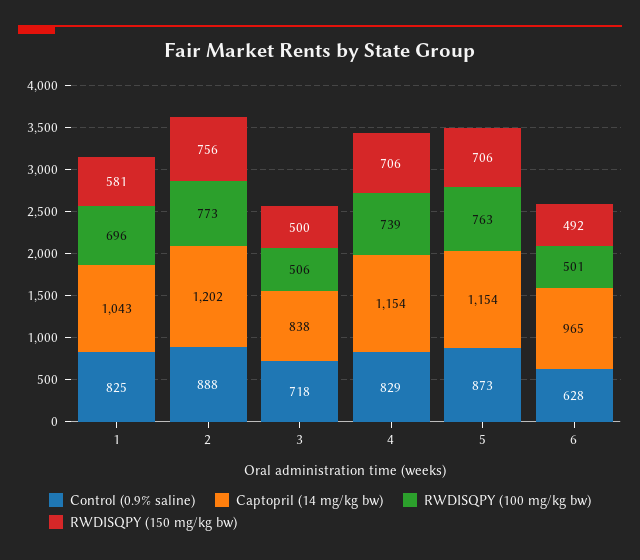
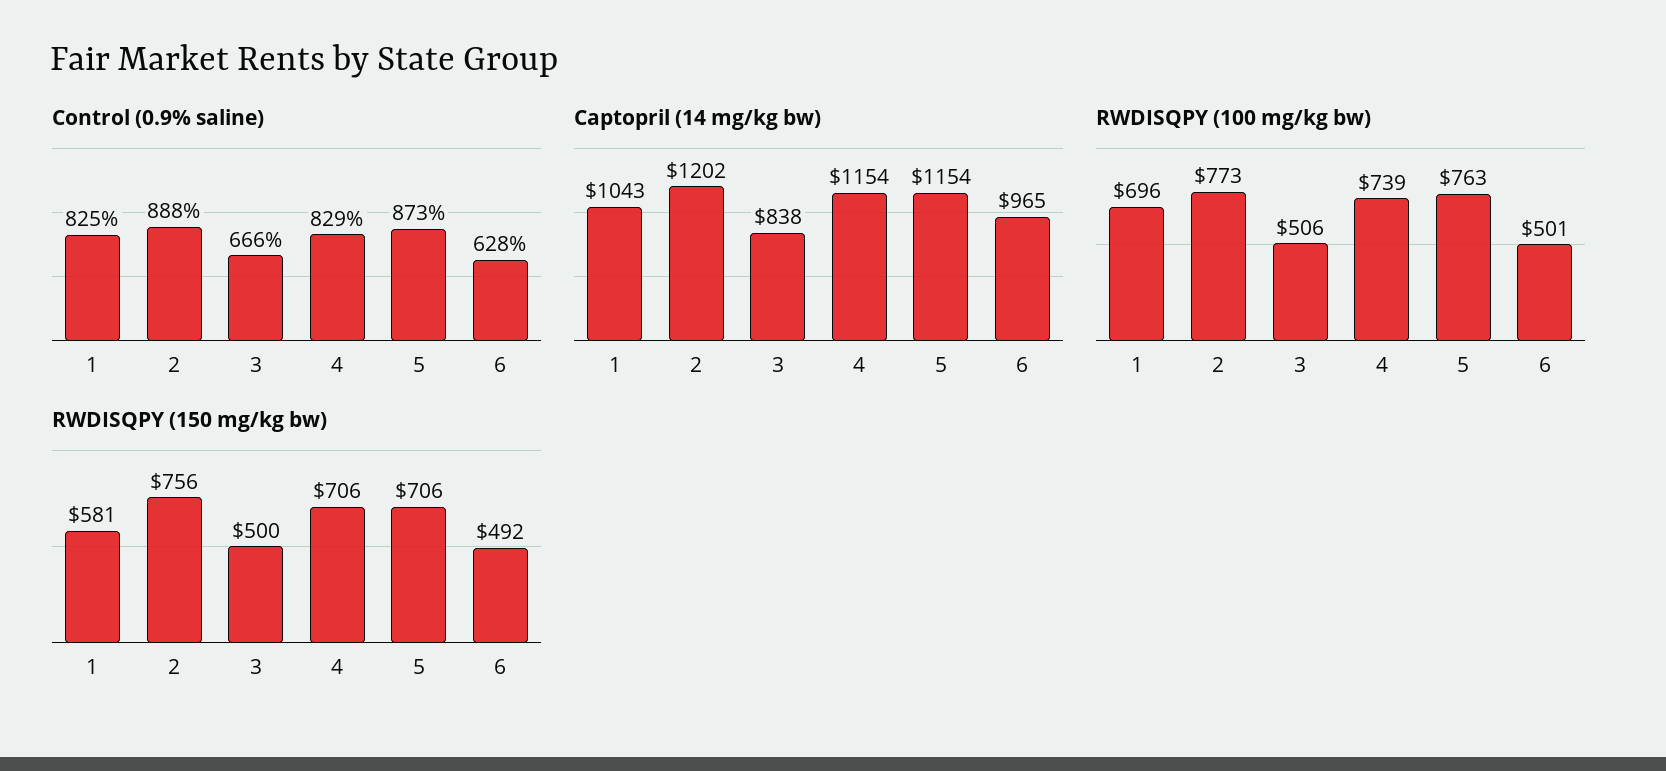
  {
    "Control (0.9% saline)": {
      "1": 825,
      "2": 888,
-     "3": 718,
+     "3": 666,
      "4": 829,
      "5": 873,
      "6": 628
    },
    "Captopril (14 mg/kg bw)": {
      "1": 1043,
      "2": 1202,
      "3": 838,
      "4": 1154,
      "5": 1154,
      "6": 965
    },
    "RWDISQPY (100 mg/kg bw)": {
      "1": 696,
      "2": 773,
      "3": 506,
      "4": 739,
      "5": 763,
      "6": 501
    },
    "RWDISQPY (150 mg/kg bw)": {
      "1": 581,
      "2": 756,
      "3": 500,
      "4": 706,
      "5": 706,
      "6": 492
    }
  }

